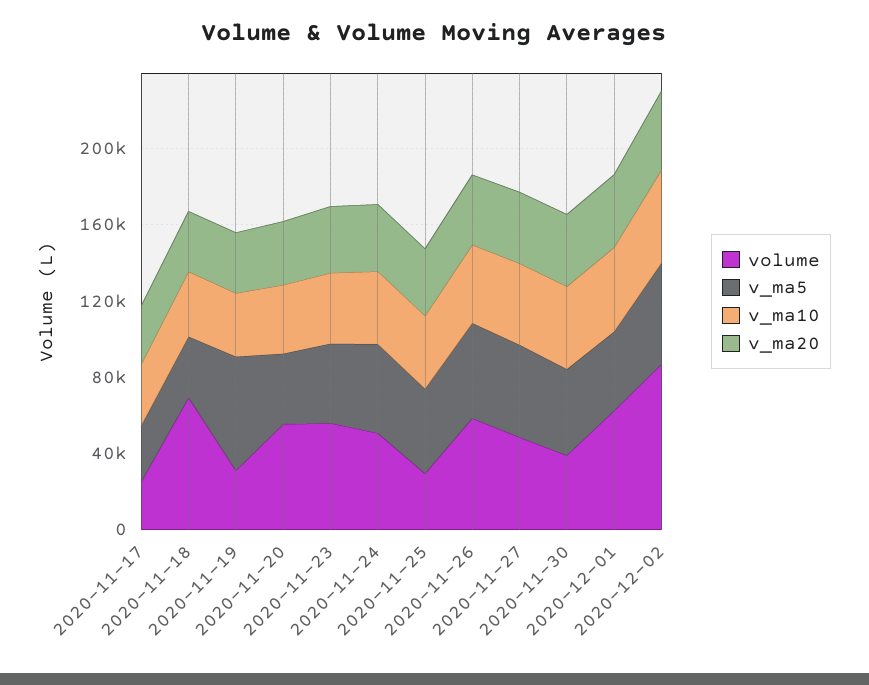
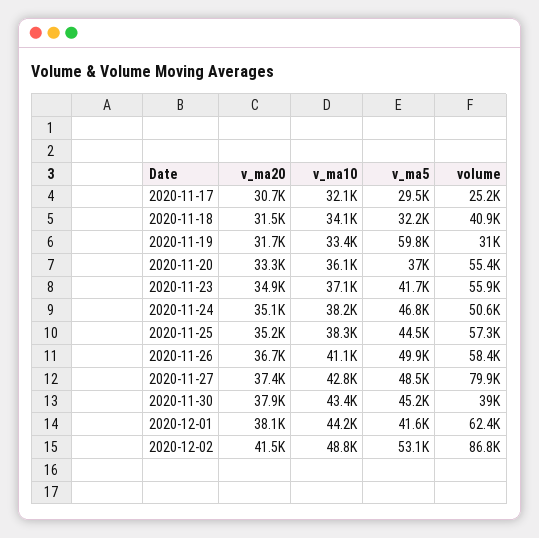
  {
    "volume": {
      "2020-11-17": 25200,
-     "2020-11-18": 70000,
+     "2020-11-18": 40900,
      "2020-11-19": 31000,
      "2020-11-20": 55400,
      "2020-11-23": 55900,
      "2020-11-24": 50600,
-     "2020-11-25": 30000,
+     "2020-11-25": 57300,
      "2020-11-26": 58400,
-     "2020-11-27": 50000,
+     "2020-11-27": 79900,
      "2020-11-30": 39000,
      "2020-12-01": 62400,
      "2020-12-02": 86800
    },
    "v_ma5": {
      "2020-11-17": 29500,
      "2020-11-18": 32200,
      "2020-11-19": 59800,
      "2020-11-20": 37000,
      "2020-11-23": 41700,
      "2020-11-24": 46800,
      "2020-11-25": 44500,
      "2020-11-26": 49900,
      "2020-11-27": 48500,
      "2020-11-30": 45200,
      "2020-12-01": 41600,
      "2020-12-02": 53100
    },
    "v_ma10": {
      "2020-11-17": 32100,
      "2020-11-18": 34100,
      "2020-11-19": 33400,
      "2020-11-20": 36100,
      "2020-11-23": 37100,
      "2020-11-24": 38200,
      "2020-11-25": 38300,
      "2020-11-26": 41100,
      "2020-11-27": 42800,
      "2020-11-30": 43400,
      "2020-12-01": 44200,
      "2020-12-02": 48800
    },
    "v_ma20": {
      "2020-11-17": 30700,
      "2020-11-18": 31500,
      "2020-11-19": 31700,
      "2020-11-20": 33300,
      "2020-11-23": 34900,
      "2020-11-24": 35100,
      "2020-11-25": 35200,
      "2020-11-26": 36700,
      "2020-11-27": 37400,
      "2020-11-30": 37900,
      "2020-12-01": 38100,
      "2020-12-02": 41500
    }
  }

